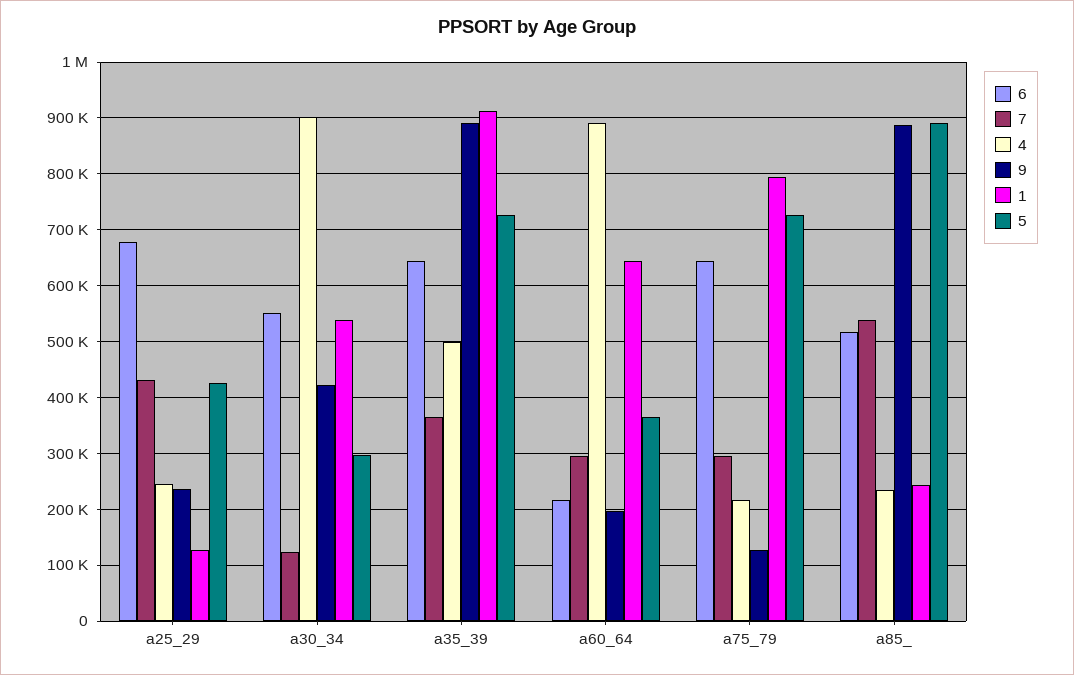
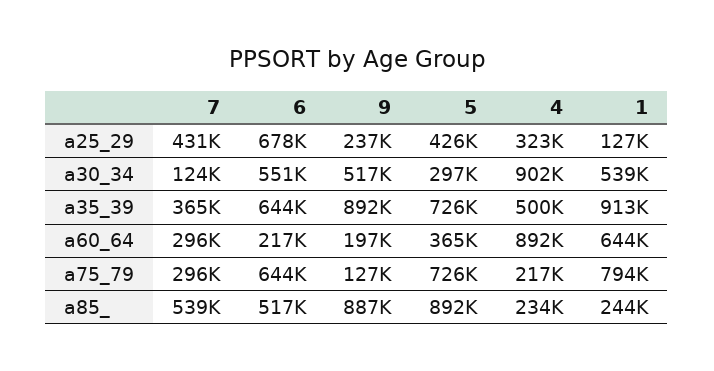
  {
    "6": {
      "a25_29": 678000,
      "a30_34": 551000,
      "a35_39": 644000,
      "a60_64": 217000,
      "a75_79": 644000,
      "a85_": 517000
    },
    "7": {
      "a25_29": 431000,
      "a30_34": 124000,
      "a35_39": 365000,
      "a60_64": 296000,
      "a75_79": 296000,
      "a85_": 539000
    },
    "4": {
-     "a25_29": 240000,
+     "a25_29": 323000,
      "a30_34": 902000,
      "a35_39": 500000,
      "a60_64": 892000,
      "a75_79": 217000,
      "a85_": 234000
    },
    "9": {
      "a25_29": 237000,
-     "a30_34": 420000,
+     "a30_34": 517000,
      "a35_39": 892000,
      "a60_64": 197000,
      "a75_79": 127000,
      "a85_": 887000
    },
    "1": {
      "a25_29": 127000,
      "a30_34": 539000,
      "a35_39": 913000,
      "a60_64": 644000,
      "a75_79": 794000,
      "a85_": 244000
    },
    "5": {
      "a25_29": 426000,
      "a30_34": 297000,
      "a35_39": 726000,
      "a60_64": 365000,
      "a75_79": 726000,
      "a85_": 892000
    }
  }

